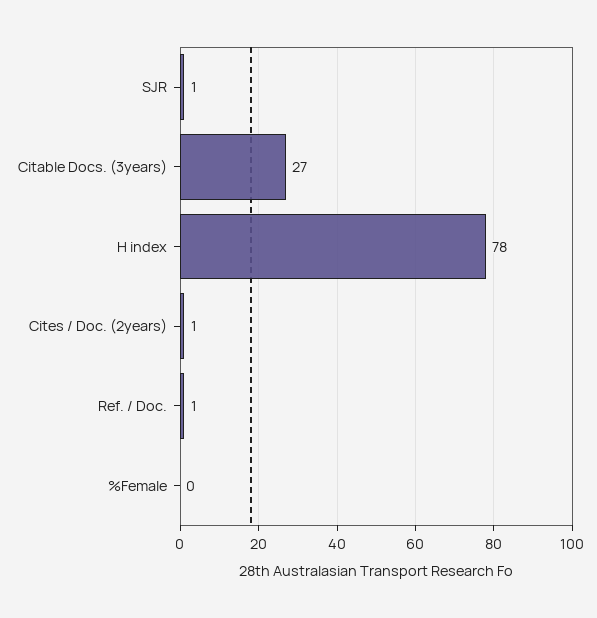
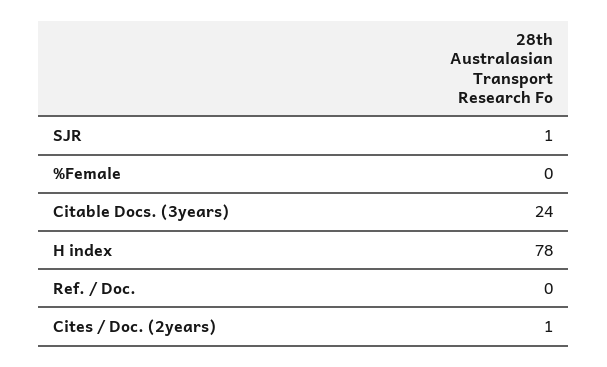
  {
    "SJR": 1,
-   "Citable Docs. (3years)": 27,
+   "Citable Docs. (3years)": 24,
    "H index": 78,
    "Cites / Doc. (2years)": 1,
-   "Ref. / Doc.": 1,
+   "Ref. / Doc.": 0,
    "%Female": 0
  }

